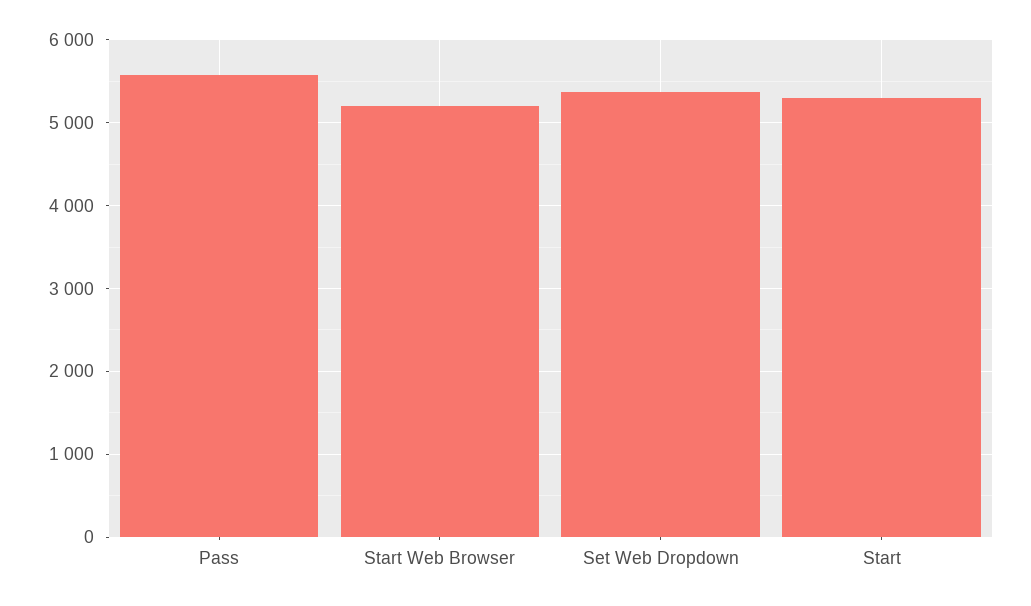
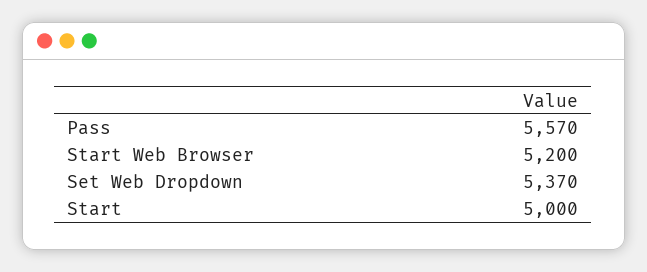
  {
    "Pass": 5570,
    "Start Web Browser": 5200,
    "Set Web Dropdown": 5370,
-   "Start": 5300
+   "Start": 5000
  }

